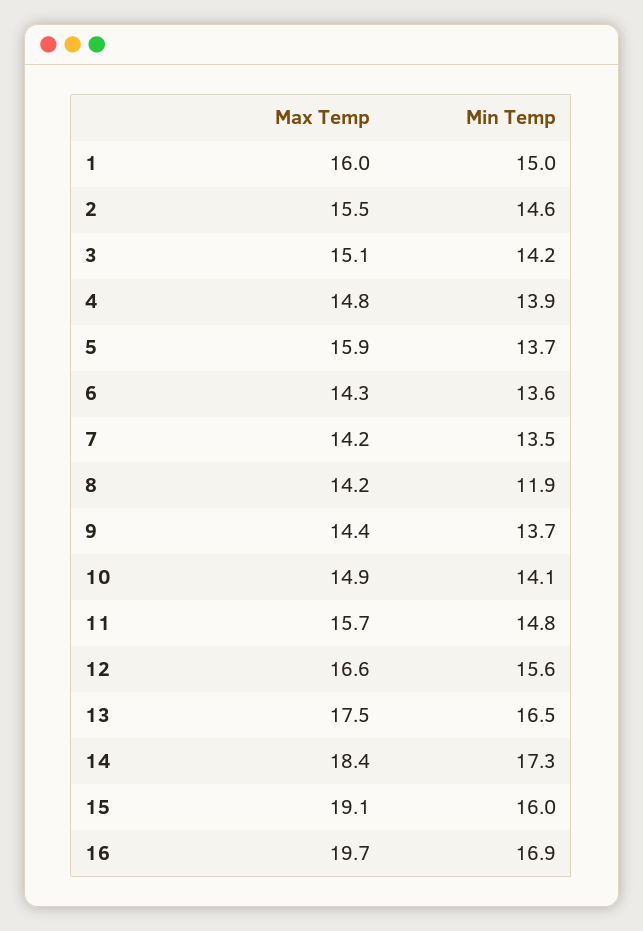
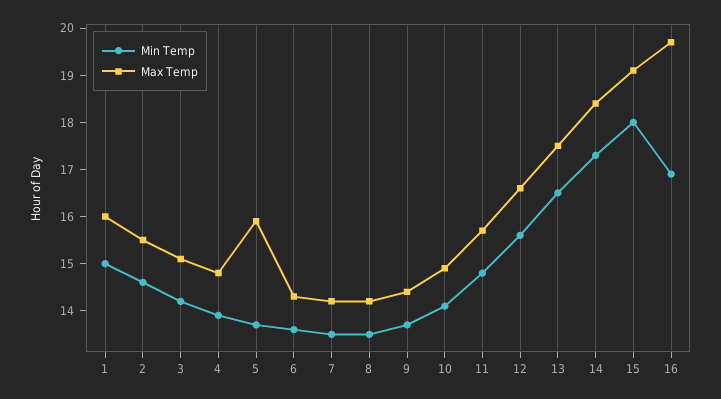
  {
    "Max Temp": {
      "1": 16,
      "2": 15.5,
      "3": 15.1,
      "4": 14.8,
      "5": 15.9,
      "6": 14.3,
      "7": 14.2,
      "8": 14.2,
      "9": 14.4,
      "10": 14.9,
      "11": 15.7,
      "12": 16.6,
      "13": 17.5,
      "14": 18.4,
      "15": 19.1,
      "16": 19.7
    },
    "Min Temp": {
      "1": 15,
      "2": 14.6,
      "3": 14.2,
      "4": 13.9,
      "5": 13.7,
      "6": 13.6,
      "7": 13.5,
-     "8": 11.9,
+     "8": 13.5,
      "9": 13.7,
      "10": 14.1,
      "11": 14.8,
      "12": 15.6,
      "13": 16.5,
      "14": 17.3,
-     "15": 16,
+     "15": 18,
      "16": 16.9
    }
  }

